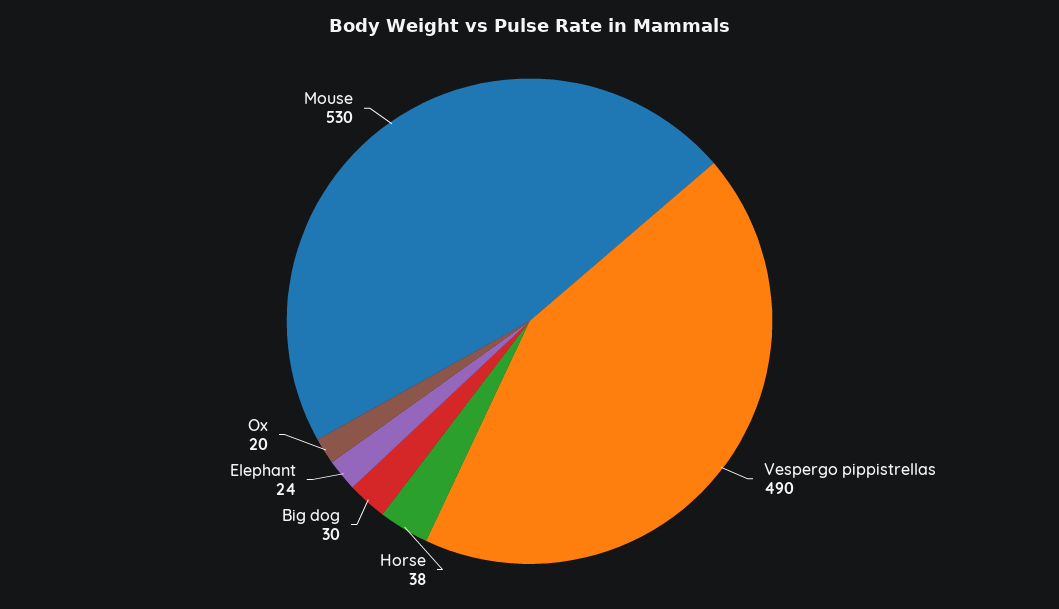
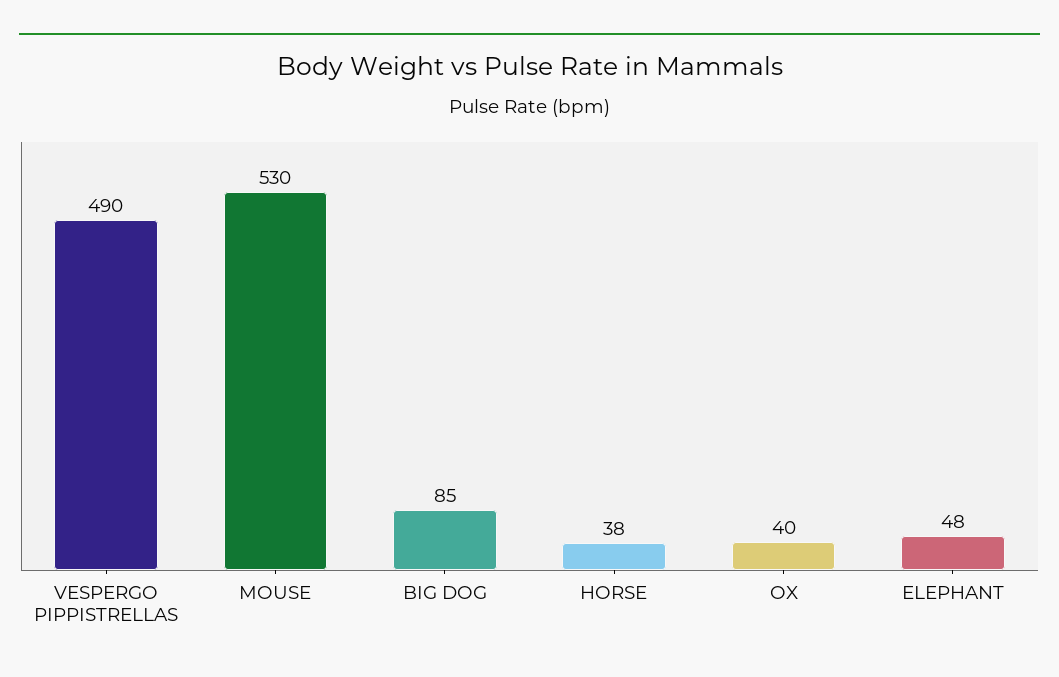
  {
    "Vespergo pippistrellas": 490,
    "Horse": 38,
-   "Big dog": 30,
+   "Big dog": 85,
-   "Elephant": 24,
+   "Elephant": 48,
-   "Ox": 20,
+   "Ox": 40,
    "Mouse": 530
  }

